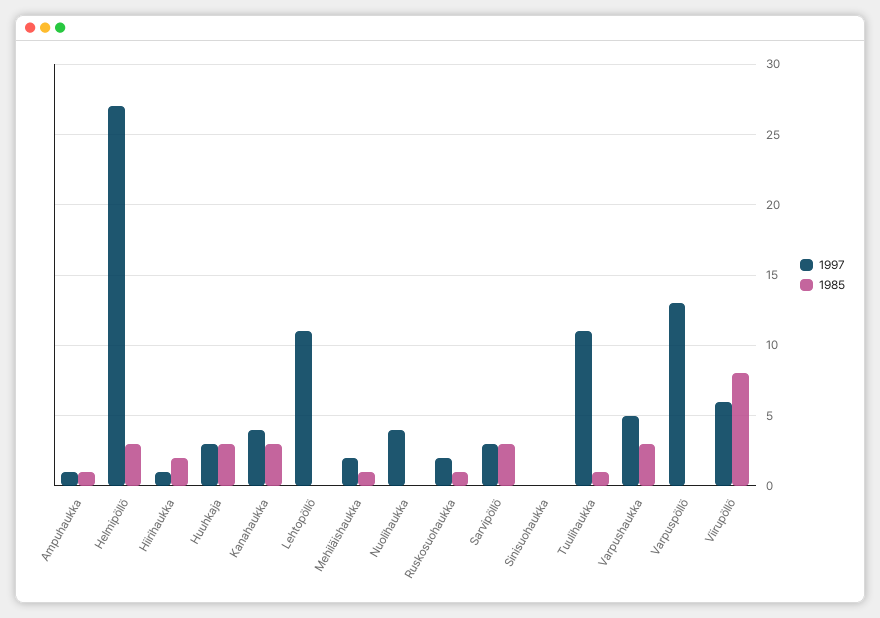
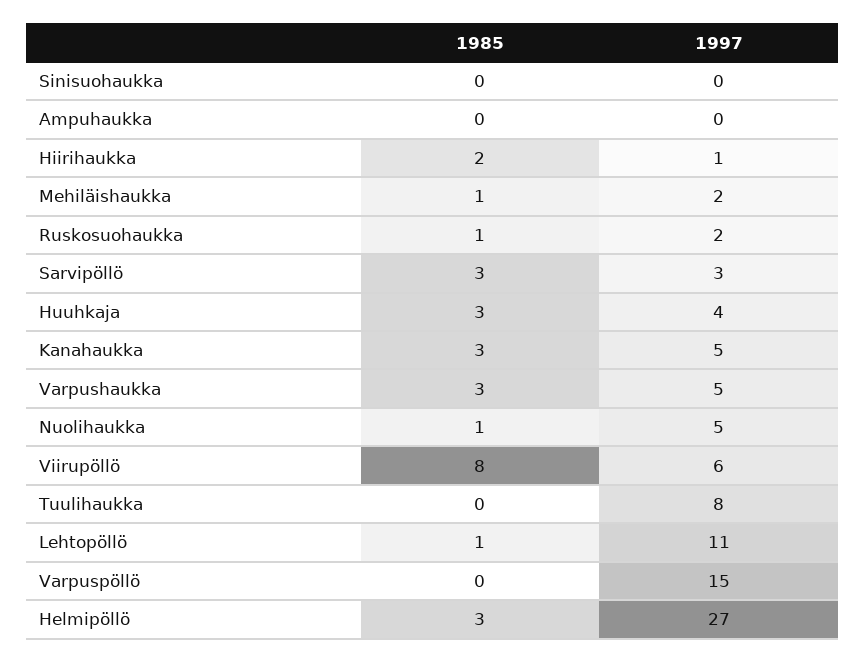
  {
    "1997": {
-     "Ampuhaukka": 1,
+     "Ampuhaukka": 0,
      "Helmipöllö": 27,
      "Hiirihaukka": 1,
-     "Huuhkaja": 3,
+     "Huuhkaja": 4,
-     "Kanahaukka": 4,
+     "Kanahaukka": 5,
      "Lehtopöllö": 11,
      "Mehiläishaukka": 2,
-     "Nuolihaukka": 4,
+     "Nuolihaukka": 5,
      "Ruskosuohaukka": 2,
      "Sarvipöllö": 3,
      "Sinisuohaukka": 0,
-     "Tuulihaukka": 11,
+     "Tuulihaukka": 8,
      "Varpushaukka": 5,
-     "Varpuspöllö": 13,
+     "Varpuspöllö": 15,
      "Viirupöllö": 6
    },
    "1985": {
-     "Ampuhaukka": 1,
+     "Ampuhaukka": 0,
      "Helmipöllö": 3,
      "Hiirihaukka": 2,
      "Huuhkaja": 3,
      "Kanahaukka": 3,
-     "Lehtopöllö": 0,
+     "Lehtopöllö": 1,
      "Mehiläishaukka": 1,
-     "Nuolihaukka": 0,
+     "Nuolihaukka": 1,
      "Ruskosuohaukka": 1,
      "Sarvipöllö": 3,
      "Sinisuohaukka": 0,
-     "Tuulihaukka": 1,
+     "Tuulihaukka": 0,
      "Varpushaukka": 3,
      "Varpuspöllö": 0,
      "Viirupöllö": 8
    }
  }

